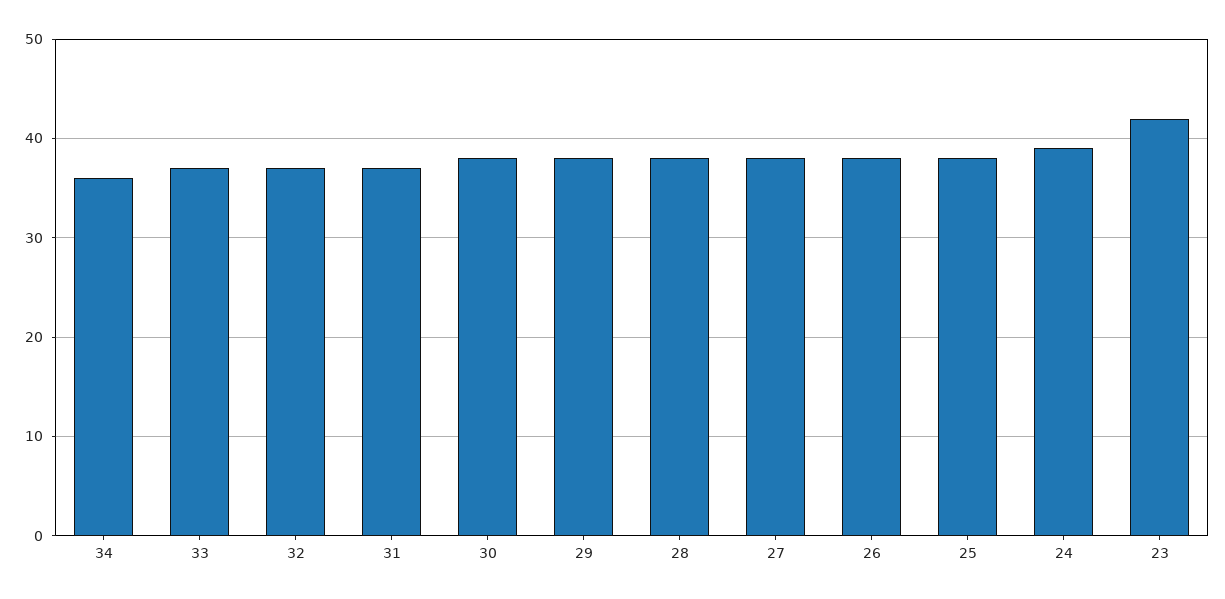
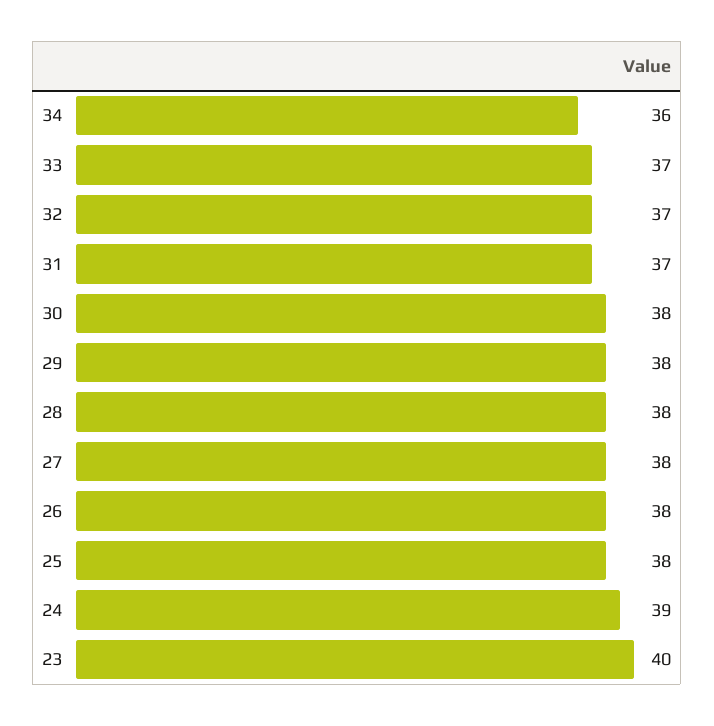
  {
    "34": 36,
    "33": 37,
    "32": 37,
    "31": 37,
    "30": 38,
    "29": 38,
    "28": 38,
    "27": 38,
    "26": 38,
    "25": 38,
    "24": 39,
-   "23": 42
+   "23": 40
  }

